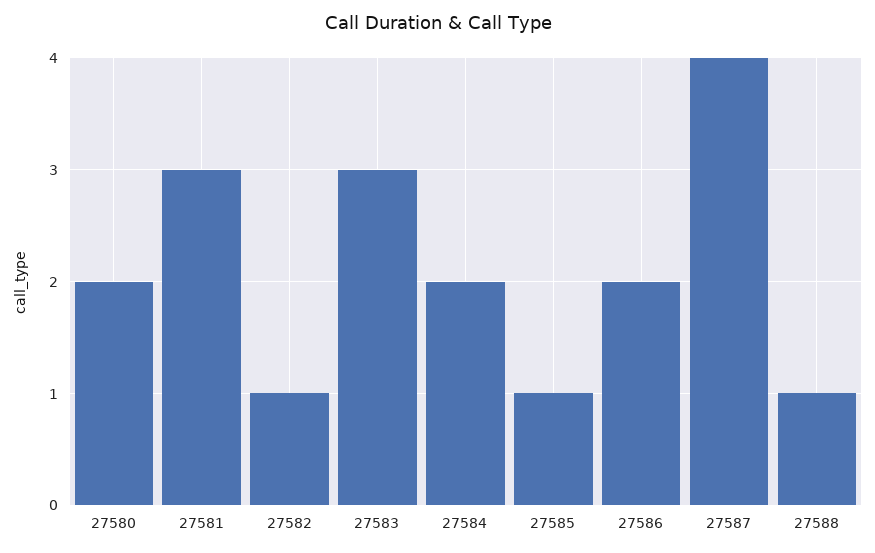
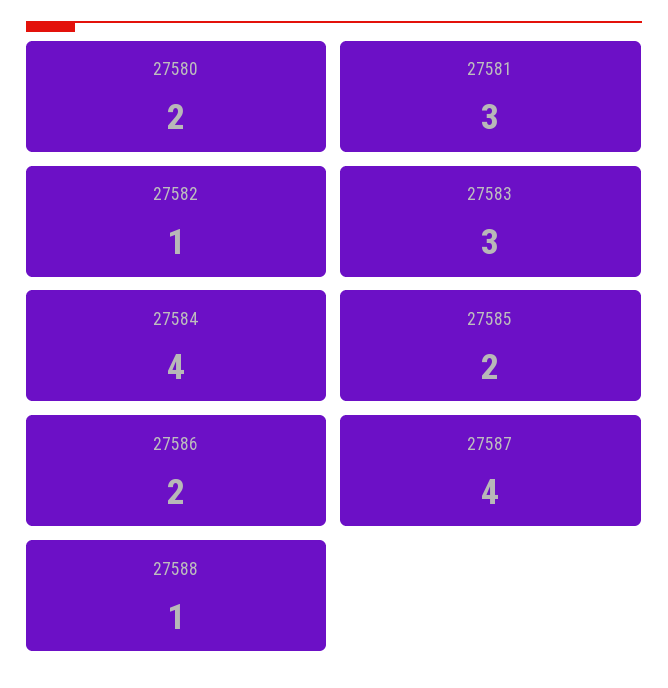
  {
    "27580": 2,
    "27581": 3,
    "27582": 1,
    "27583": 3,
-   "27584": 2,
+   "27584": 4,
-   "27585": 1,
+   "27585": 2,
    "27586": 2,
    "27587": 4,
    "27588": 1
  }

